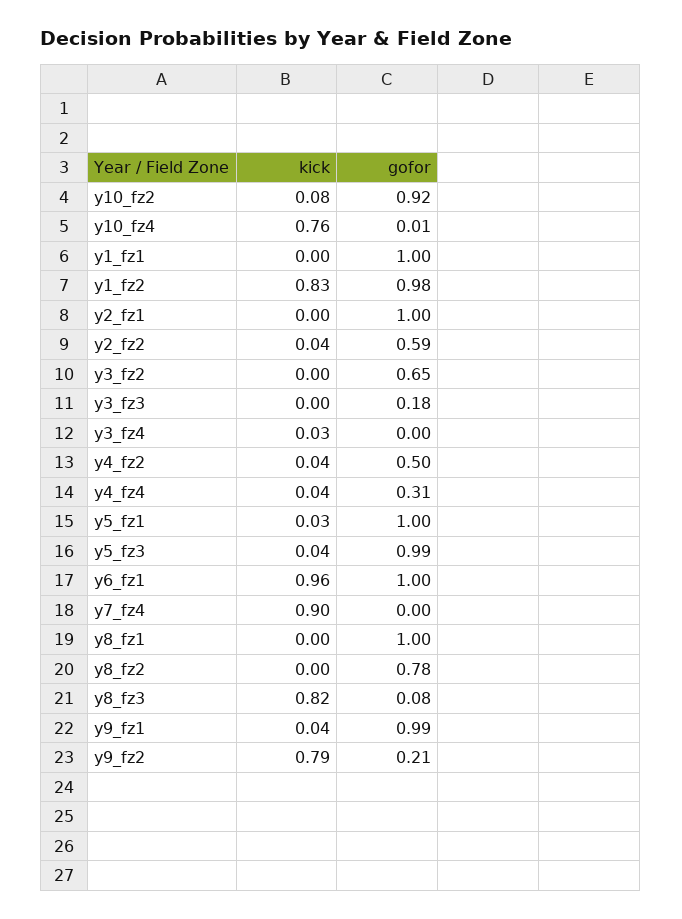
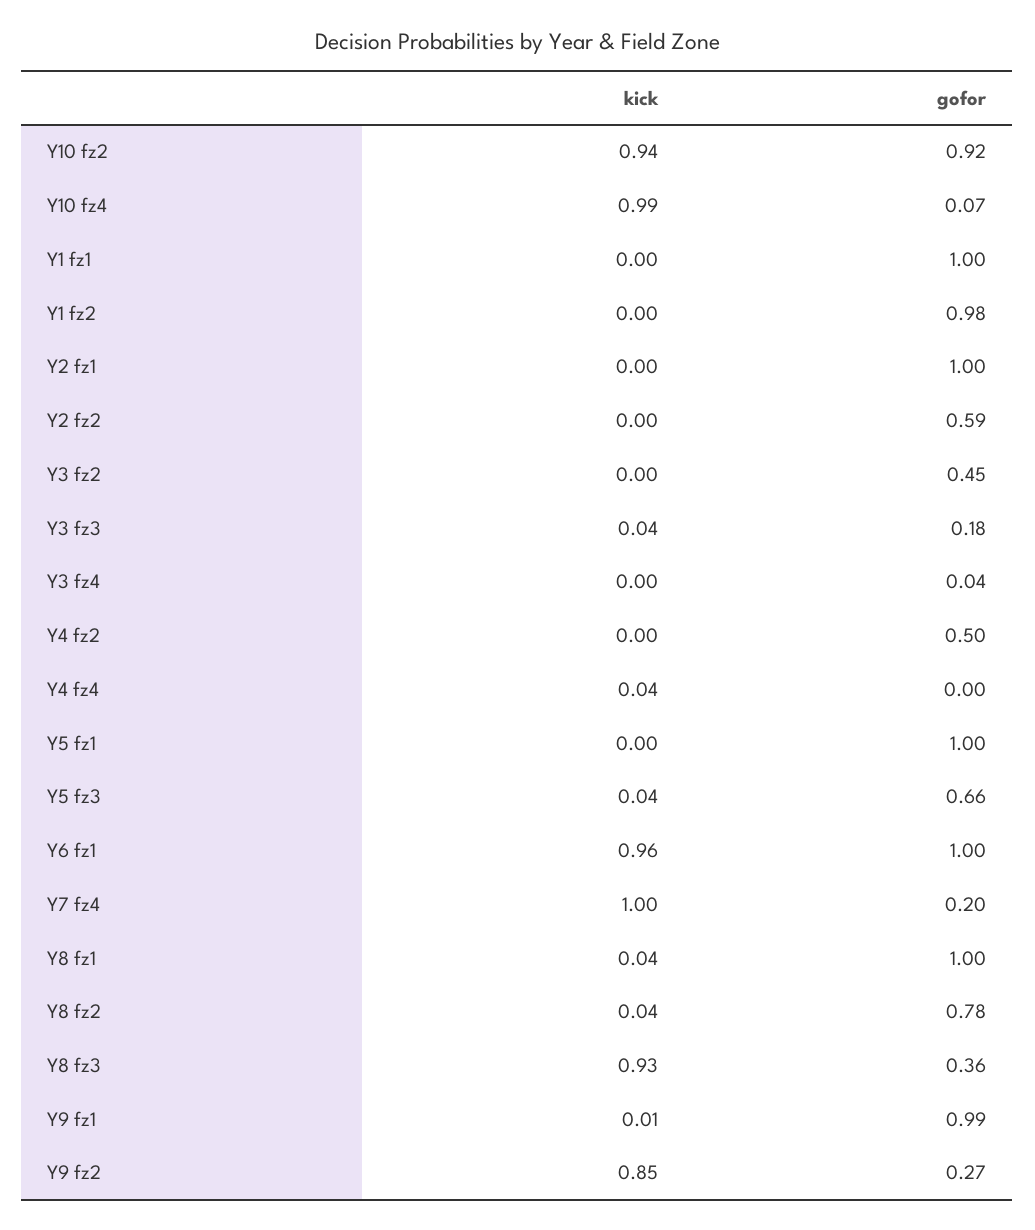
  {
    "kick": {
-     "y10_fz2": 0.08,
+     "y10_fz2": 0.94,
-     "y10_fz4": 0.76,
+     "y10_fz4": 0.99,
      "y1_fz1": 0,
-     "y1_fz2": 0.83,
+     "y1_fz2": 0,
      "y2_fz1": 0,
-     "y2_fz2": 0.04,
+     "y2_fz2": 0,
      "y3_fz2": 0,
-     "y3_fz3": 0,
+     "y3_fz3": 0.04,
-     "y3_fz4": 0.03,
+     "y3_fz4": 0,
-     "y4_fz2": 0.04,
+     "y4_fz2": 0,
      "y4_fz4": 0.04,
-     "y5_fz1": 0.03,
+     "y5_fz1": 0,
      "y5_fz3": 0.04,
      "y6_fz1": 0.96,
-     "y7_fz4": 0.9,
+     "y7_fz4": 1,
-     "y8_fz1": 0,
+     "y8_fz1": 0.04,
-     "y8_fz2": 0,
+     "y8_fz2": 0.04,
-     "y8_fz3": 0.82,
+     "y8_fz3": 0.93,
-     "y9_fz1": 0.04,
+     "y9_fz1": 0.01,
-     "y9_fz2": 0.79
+     "y9_fz2": 0.85
    },
    "gofor": {
      "y10_fz2": 0.92,
-     "y10_fz4": 0.01,
+     "y10_fz4": 0.07,
      "y1_fz1": 1,
      "y1_fz2": 0.98,
      "y2_fz1": 1,
      "y2_fz2": 0.59,
-     "y3_fz2": 0.65,
+     "y3_fz2": 0.45,
      "y3_fz3": 0.18,
-     "y3_fz4": 0,
+     "y3_fz4": 0.04,
      "y4_fz2": 0.5,
-     "y4_fz4": 0.31,
+     "y4_fz4": 0,
      "y5_fz1": 1,
-     "y5_fz3": 0.99,
+     "y5_fz3": 0.66,
      "y6_fz1": 1,
-     "y7_fz4": 0,
+     "y7_fz4": 0.2,
      "y8_fz1": 1,
      "y8_fz2": 0.78,
-     "y8_fz3": 0.08,
+     "y8_fz3": 0.36,
      "y9_fz1": 0.99,
-     "y9_fz2": 0.21
+     "y9_fz2": 0.27
    }
  }

